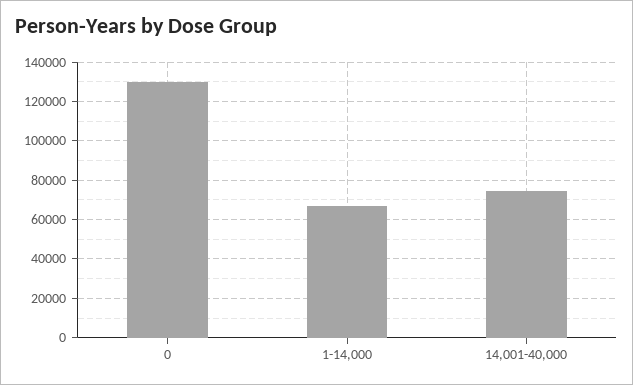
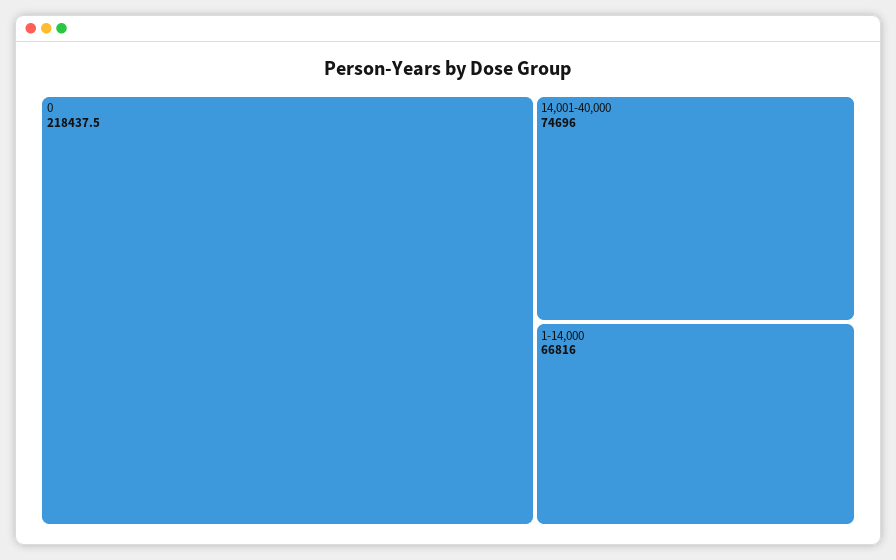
  {
-   "0": 130000,
+   "0": 218437.5,
    "1-14,000": 66816,
    "14,001-40,000": 74696
  }

